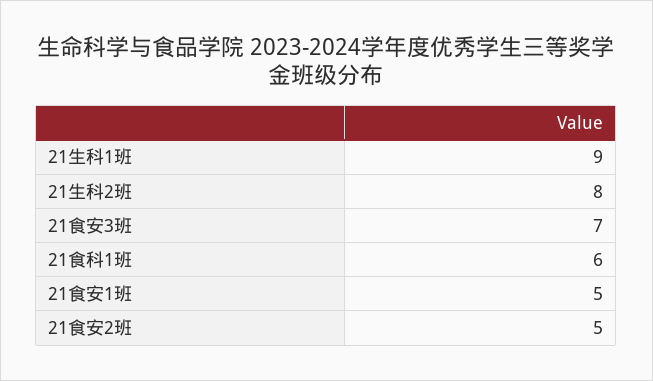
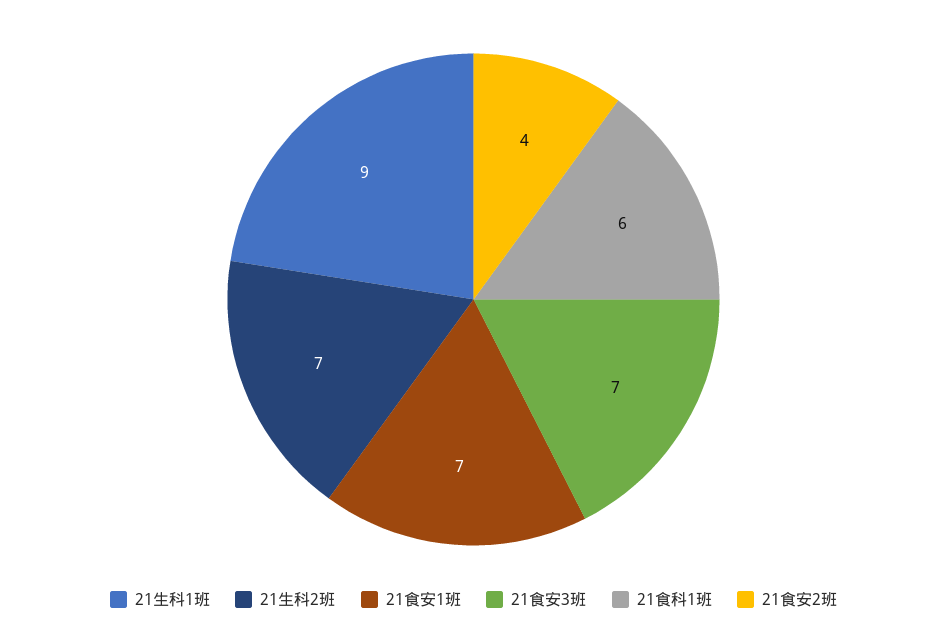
  {
    "21生科1班": 9,
-   "21生科2班": 8,
+   "21生科2班": 7,
    "21食安3班": 7,
    "21食科1班": 6,
-   "21食安1班": 5,
+   "21食安1班": 7,
-   "21食安2班": 5
+   "21食安2班": 4
  }

